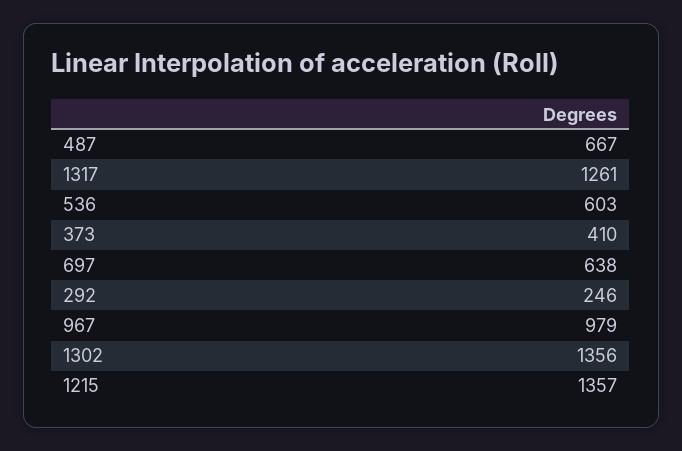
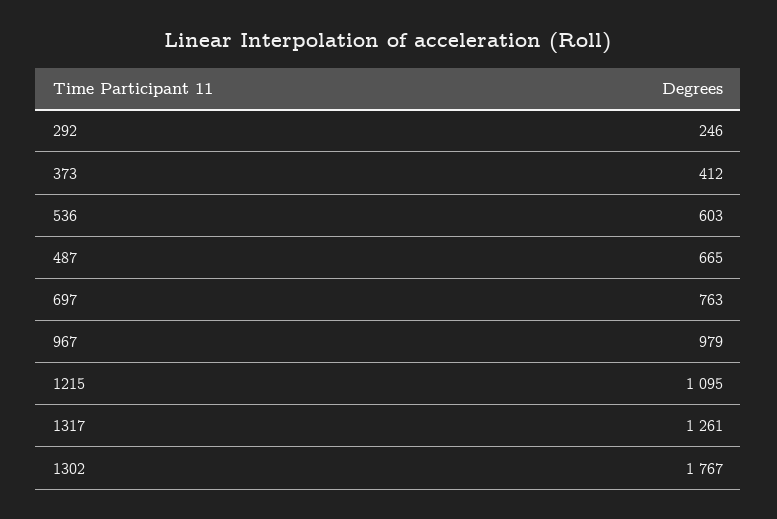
  {
-   "487": 667,
+   "487": 665,
    "1317": 1261,
    "536": 603,
-   "373": 410,
+   "373": 412,
-   "697": 638,
+   "697": 763,
    "292": 246,
    "967": 979,
-   "1302": 1356,
+   "1302": 1767,
-   "1215": 1357
+   "1215": 1095
  }

